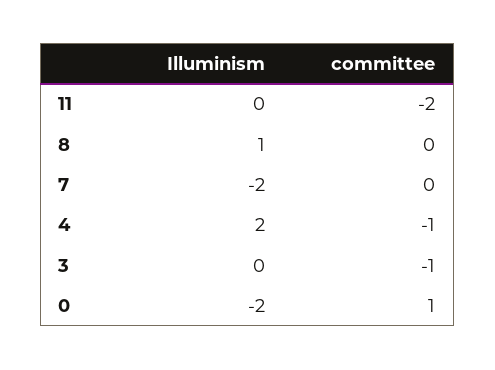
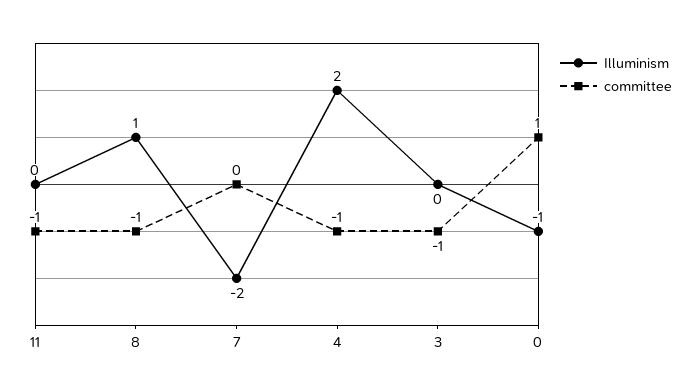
  {
    "Illuminism": {
      "11": 0,
      "8": 1,
      "7": -2,
      "4": 2,
      "3": 0,
-     "0": -2
+     "0": -1
    },
    "committee": {
-     "11": -2,
+     "11": -1,
-     "8": 0,
+     "8": -1,
      "7": 0,
      "4": -1,
      "3": -1,
      "0": 1
    }
  }

